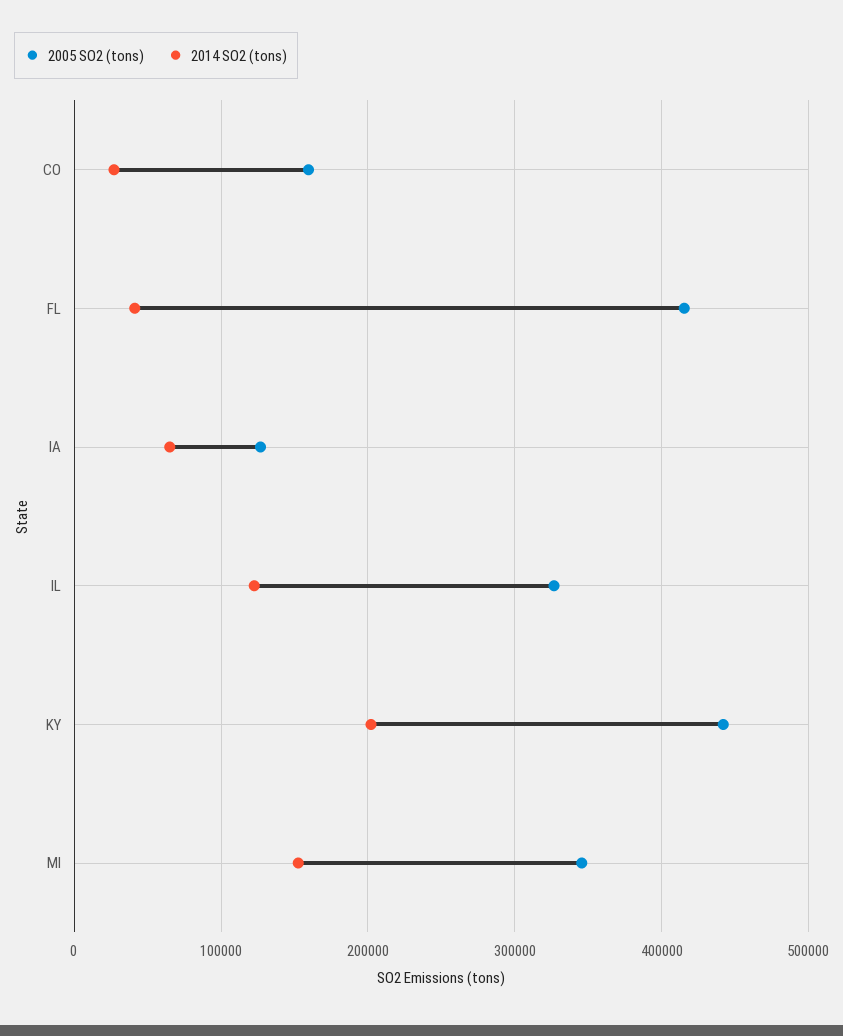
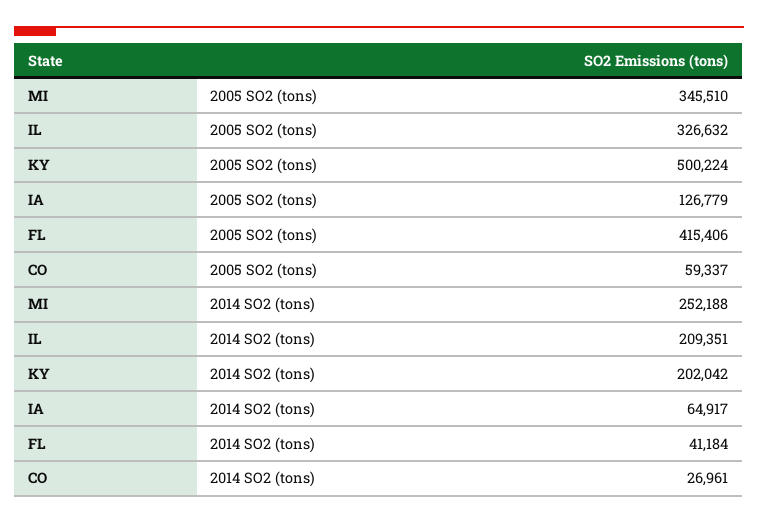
  {
    "2005 SO2 (tons)": {
-     "CO": 160000,
+     "CO": 59337,
      "FL": 415406,
      "IA": 126779,
      "IL": 326632,
-     "KY": 440000,
+     "KY": 500224,
      "MI": 345510
    },
    "2014 SO2 (tons)": {
      "CO": 26961,
      "FL": 41184,
      "IA": 64917,
-     "IL": 120000,
+     "IL": 209351,
      "KY": 202042,
-     "MI": 150000
+     "MI": 252188
    }
  }

